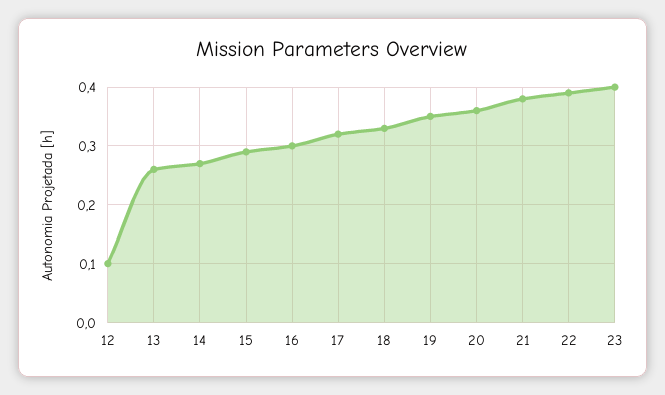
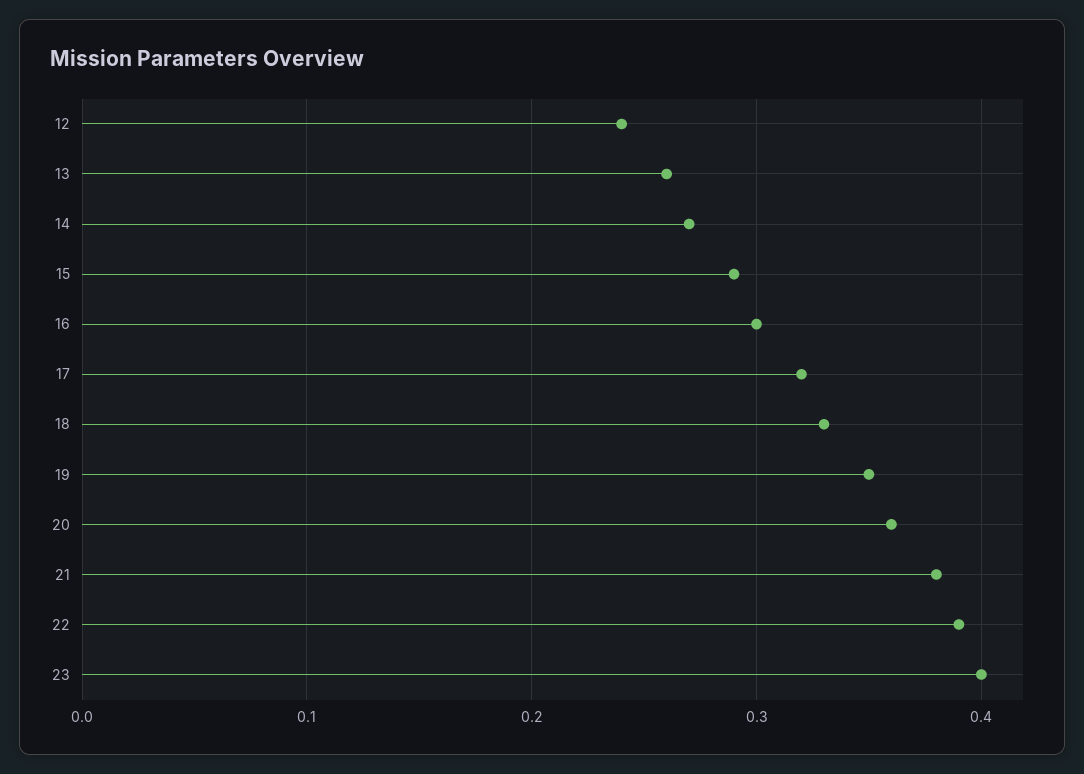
  {
-   "12": 0.1,
+   "12": 0.24,
    "13": 0.26,
    "14": 0.27,
    "15": 0.29,
    "16": 0.3,
    "17": 0.32,
    "18": 0.33,
    "19": 0.35,
    "20": 0.36,
    "21": 0.38,
    "22": 0.39,
    "23": 0.4
  }

